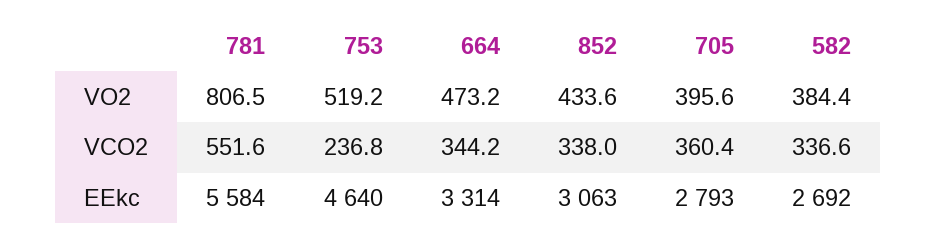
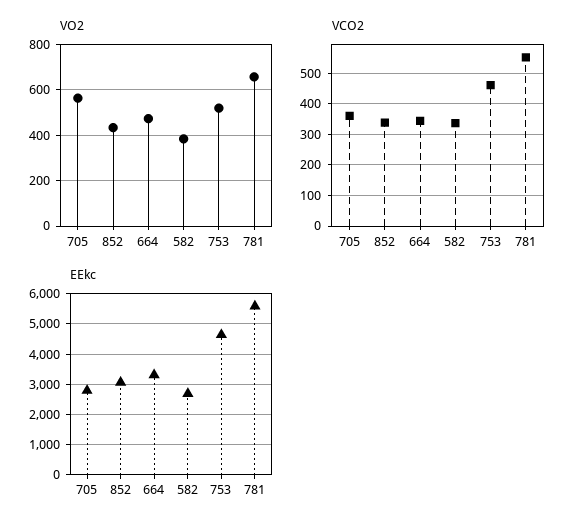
  {
    "VO2": {
-     "781": 806.5,
+     "781": 650,
      "753": 519.2,
      "664": 473.2,
      "852": 433.6,
-     "705": 395.6,
+     "705": 550,
      "582": 384.4
    },
    "VCO2": {
      "781": 551.6,
-     "753": 236.8,
+     "753": 460,
      "664": 344.2,
      "852": 338,
      "705": 360.4,
      "582": 336.6
    },
    "EEkc": {
      "781": 5584,
      "753": 4640,
      "664": 3314,
      "852": 3063,
      "705": 2793,
      "582": 2692
    }
  }

